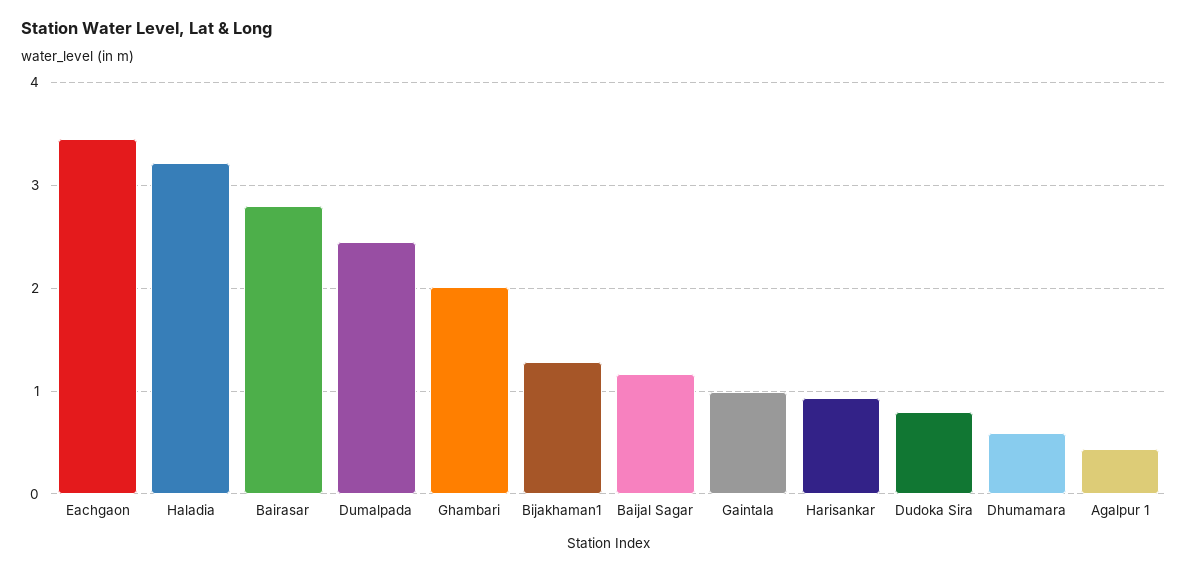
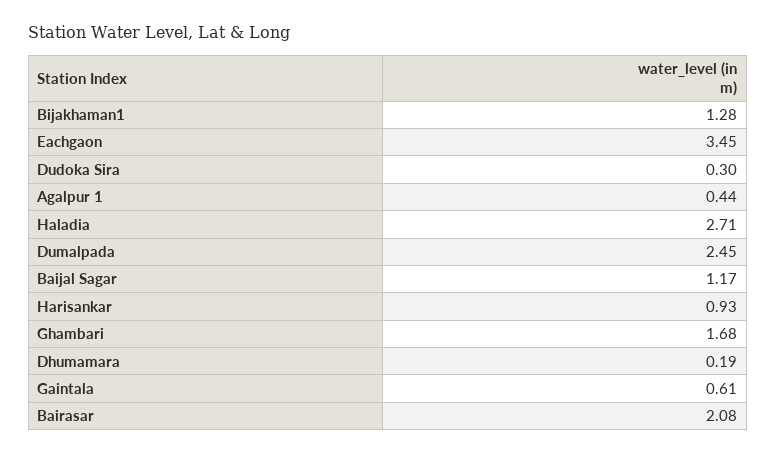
  {
    "Eachgaon": 3.45,
-   "Haladia": 3.2,
+   "Haladia": 2.71,
-   "Bairasar": 2.8,
+   "Bairasar": 2.08,
    "Dumalpada": 2.45,
-   "Ghambari": 2,
+   "Ghambari": 1.68,
    "Bijakhaman1": 1.28,
    "Baijal Sagar": 1.17,
-   "Gaintala": 1,
+   "Gaintala": 0.61,
    "Harisankar": 0.93,
-   "Dudoka Sira": 0.8,
+   "Dudoka Sira": 0.3,
-   "Dhumamara": 0.6,
+   "Dhumamara": 0.19,
    "Agalpur 1": 0.44
  }

